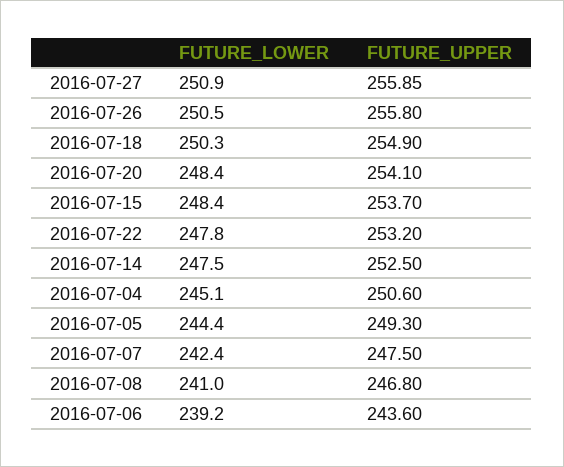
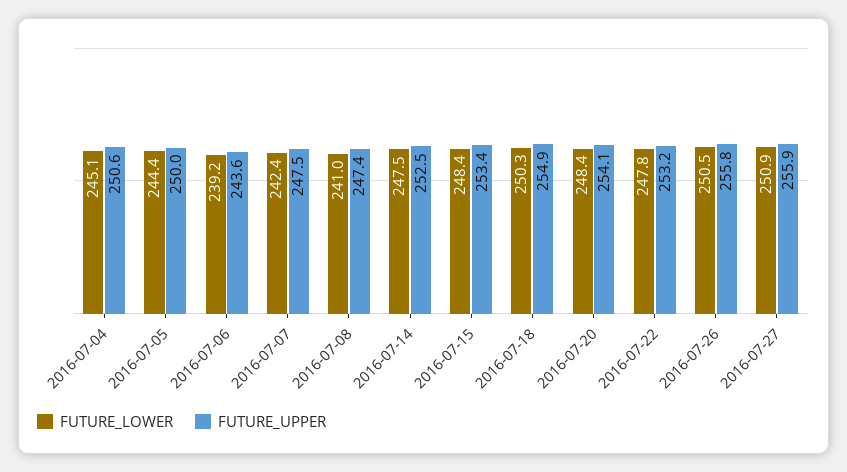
  {
    "FUTURE_LOWER": {
      "2016-07-27": 250.9,
      "2016-07-26": 250.5,
      "2016-07-18": 250.3,
      "2016-07-20": 248.4,
      "2016-07-15": 248.4,
      "2016-07-22": 247.8,
      "2016-07-14": 247.5,
      "2016-07-04": 245.1,
      "2016-07-05": 244.4,
      "2016-07-07": 242.4,
      "2016-07-08": 241,
      "2016-07-06": 239.2
    },
    "FUTURE_UPPER": {
      "2016-07-27": 255.85,
      "2016-07-26": 255.8,
      "2016-07-18": 254.9,
      "2016-07-20": 254.1,
-     "2016-07-15": 253.7,
+     "2016-07-15": 253.4,
      "2016-07-22": 253.2,
      "2016-07-14": 252.5,
      "2016-07-04": 250.6,
-     "2016-07-05": 249.3,
+     "2016-07-05": 250,
      "2016-07-07": 247.5,
-     "2016-07-08": 246.8,
+     "2016-07-08": 247.4,
      "2016-07-06": 243.6
    }
  }

